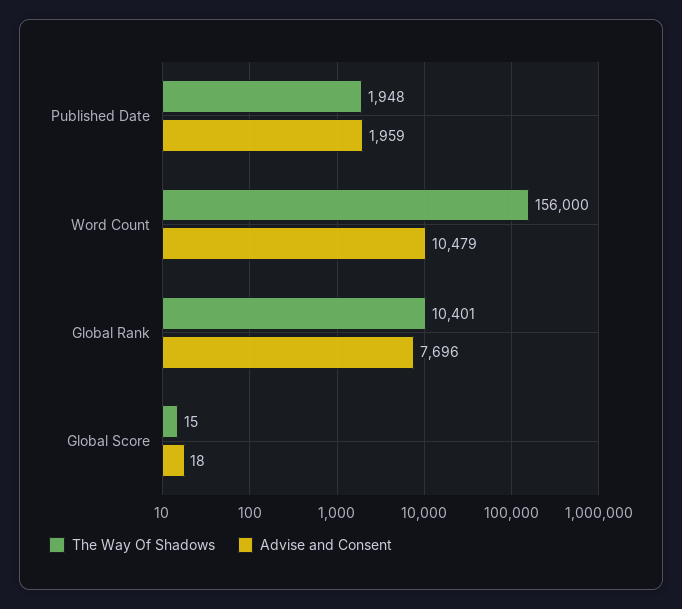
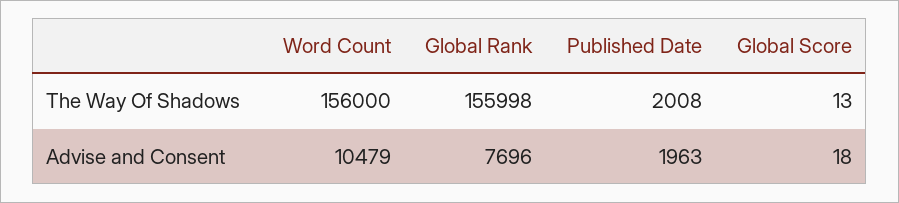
  {
    "The Way Of Shadows": {
-     "Published Date": 1948,
+     "Published Date": 2008,
      "Word Count": 156000,
-     "Global Rank": 10401,
+     "Global Rank": 155998,
-     "Global Score": 15
+     "Global Score": 13
    },
    "Advise and Consent": {
-     "Published Date": 1959,
+     "Published Date": 1963,
      "Word Count": 10479,
      "Global Rank": 7696,
      "Global Score": 18
    }
  }

